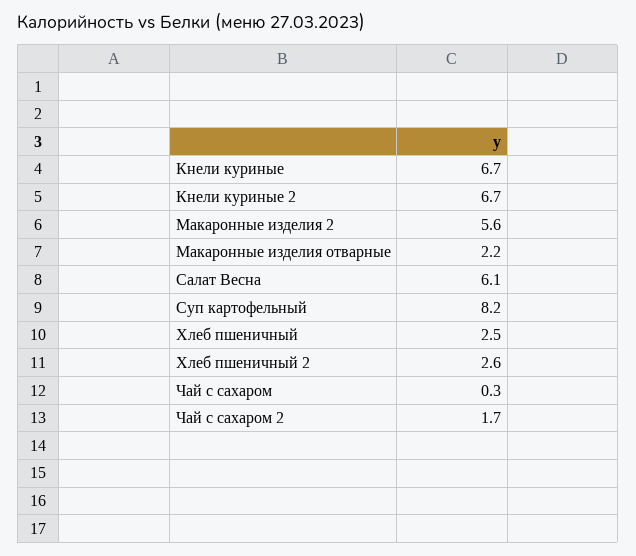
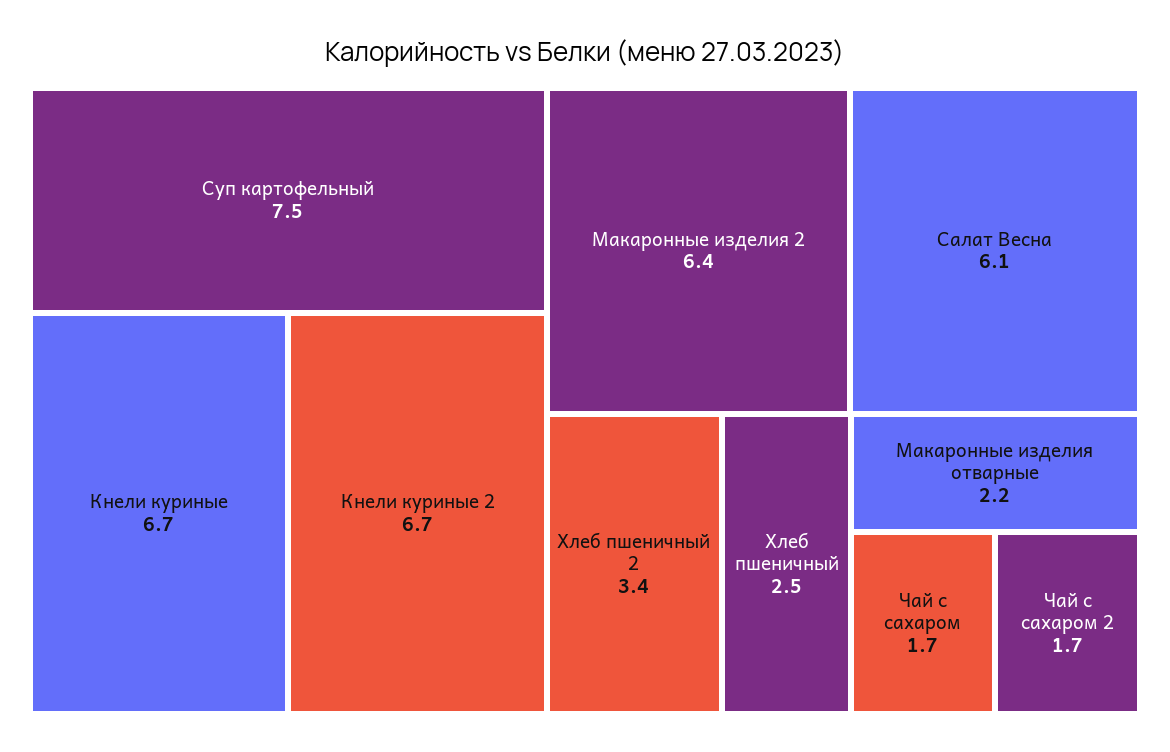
  {
    "Кнели куриные": 6.7,
    "Кнели куриные 2": 6.7,
-   "Макаронные изделия 2": 5.6,
+   "Макаронные изделия 2": 6.4,
    "Макаронные изделия отварные": 2.2,
    "Салат Весна": 6.1,
-   "Суп картофельный": 8.2,
+   "Суп картофельный": 7.5,
    "Хлеб пшеничный": 2.5,
-   "Хлеб пшеничный 2": 2.6,
+   "Хлеб пшеничный 2": 3.4,
-   "Чай с сахаром": 0.3,
+   "Чай с сахаром": 1.7,
    "Чай с сахаром 2": 1.7
  }

